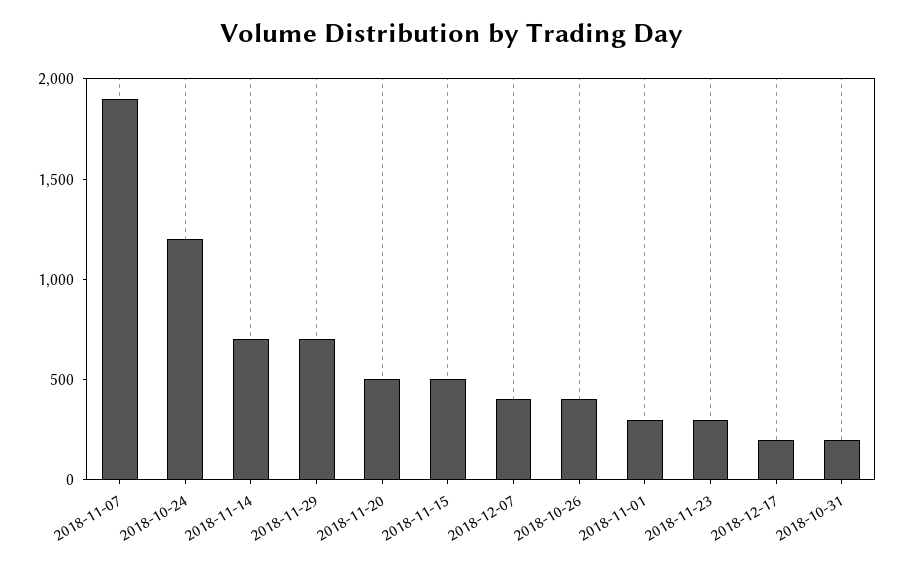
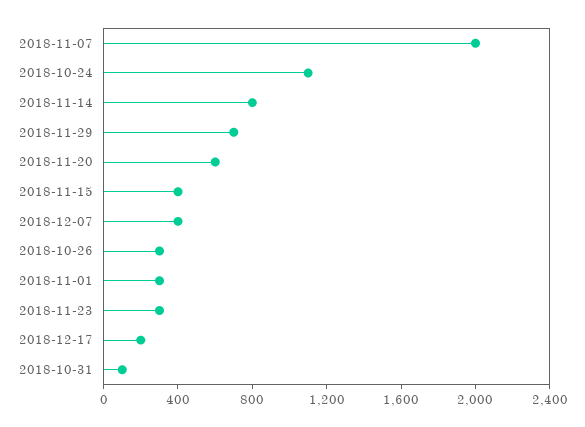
  {
-   "2018-11-07": 1900,
+   "2018-11-07": 2000,
-   "2018-10-24": 1200,
+   "2018-10-24": 1100,
-   "2018-11-14": 700,
+   "2018-11-14": 800,
    "2018-11-29": 700,
-   "2018-11-20": 500,
+   "2018-11-20": 600,
-   "2018-11-15": 500,
+   "2018-11-15": 400,
    "2018-12-07": 400,
-   "2018-10-26": 400,
+   "2018-10-26": 300,
    "2018-11-01": 300,
    "2018-11-23": 300,
    "2018-12-17": 200,
-   "2018-10-31": 200
+   "2018-10-31": 100
  }

